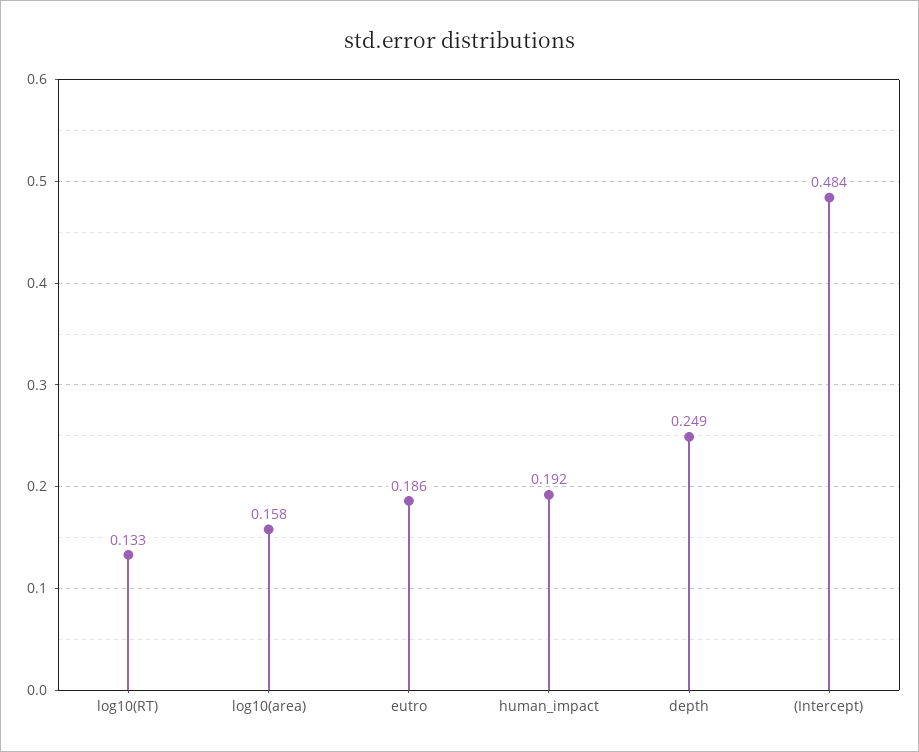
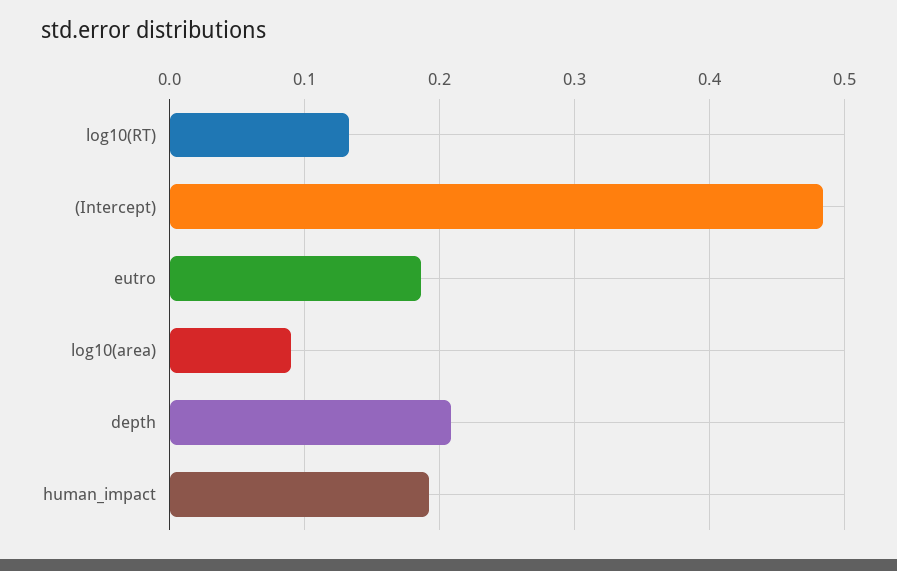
  {
    "log10(RT)": 0.133,
-   "log10(area)": 0.158,
+   "log10(area)": 0.09,
    "eutro": 0.186,
    "human_impact": 0.192,
-   "depth": 0.249,
+   "depth": 0.21,
    "(Intercept)": 0.484
  }

